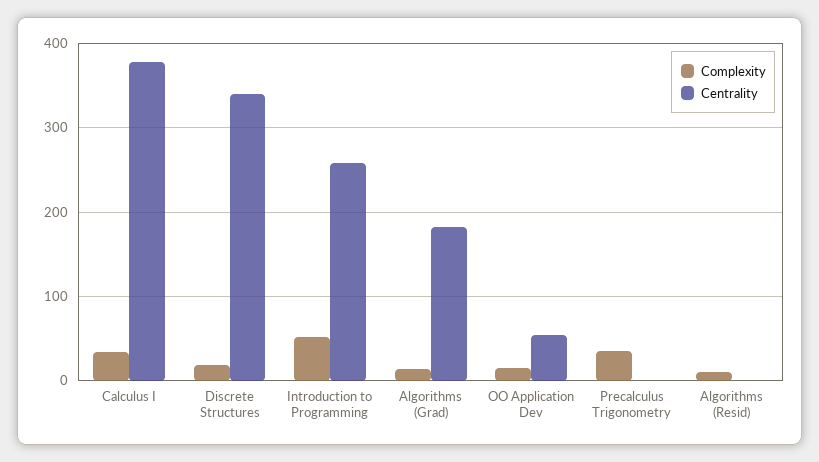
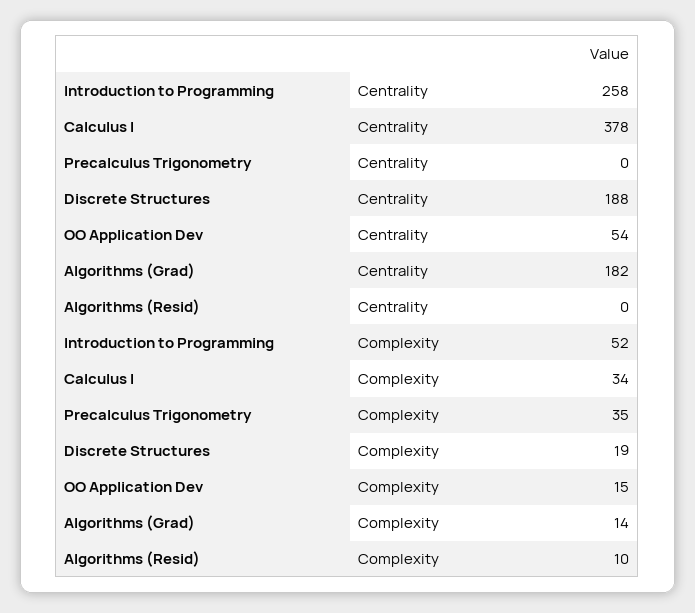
  {
    "Complexity": {
      "Calculus I": 34,
      "Discrete Structures": 19,
      "Introduction to Programming": 52,
      "Algorithms (Grad)": 14,
      "OO Application Dev": 15,
      "Precalculus Trigonometry": 35,
      "Algorithms (Resid)": 10
    },
    "Centrality": {
      "Calculus I": 378,
-     "Discrete Structures": 340,
+     "Discrete Structures": 188,
      "Introduction to Programming": 258,
      "Algorithms (Grad)": 182,
      "OO Application Dev": 54,
      "Precalculus Trigonometry": 0,
      "Algorithms (Resid)": 0
    }
  }

